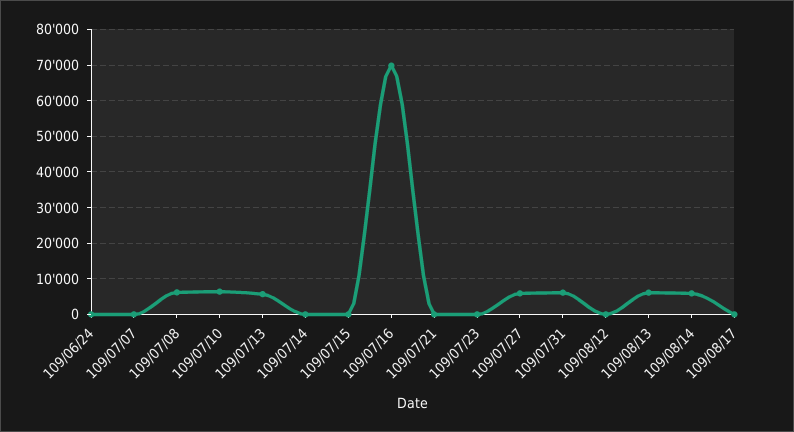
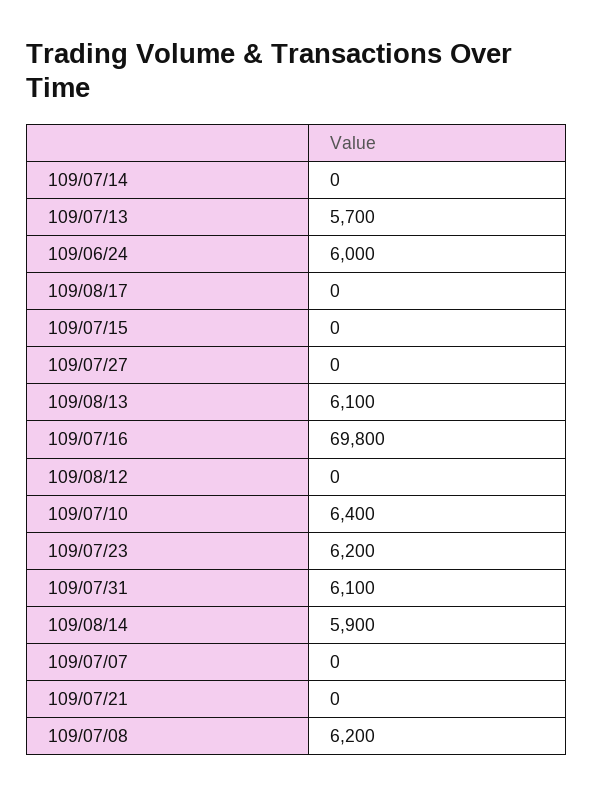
  {
-   "109/06/24": 0,
+   "109/06/24": 6000,
    "109/07/07": 0,
    "109/07/08": 6200,
    "109/07/10": 6400,
    "109/07/13": 5700,
    "109/07/14": 0,
    "109/07/15": 0,
    "109/07/16": 69800,
    "109/07/21": 0,
-   "109/07/23": 0,
+   "109/07/23": 6200,
-   "109/07/27": 6000,
+   "109/07/27": 0,
    "109/07/31": 6100,
    "109/08/12": 0,
    "109/08/13": 6100,
    "109/08/14": 5900,
    "109/08/17": 0
  }

